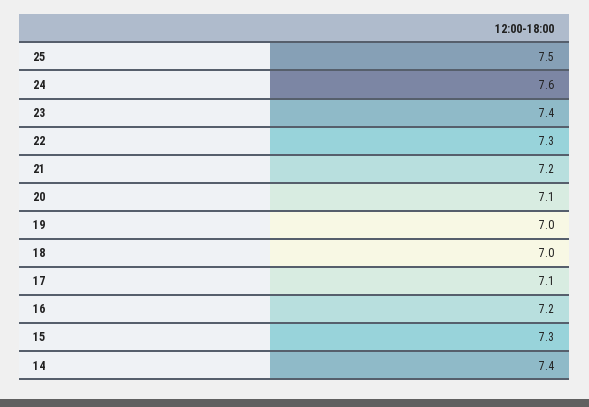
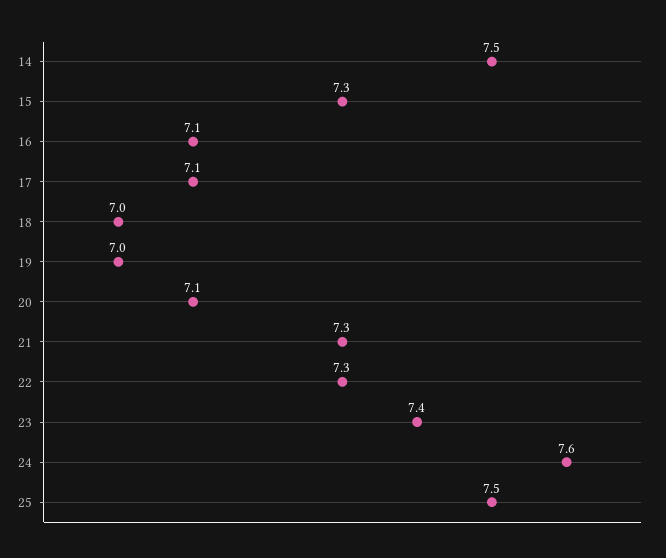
  {
    "25": 7.5,
    "24": 7.6,
    "23": 7.4,
    "22": 7.3,
-   "21": 7.2,
+   "21": 7.3,
    "20": 7.1,
    "19": 7,
    "18": 7,
    "17": 7.1,
-   "16": 7.2,
+   "16": 7.1,
    "15": 7.3,
-   "14": 7.4
+   "14": 7.5
  }

